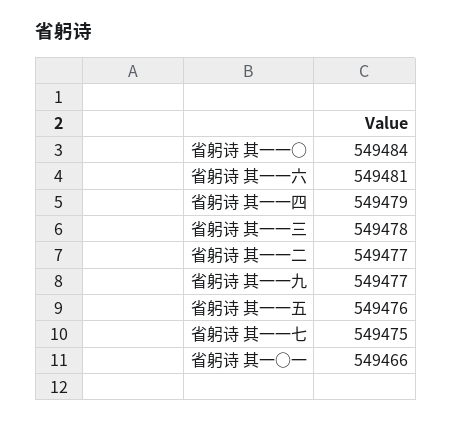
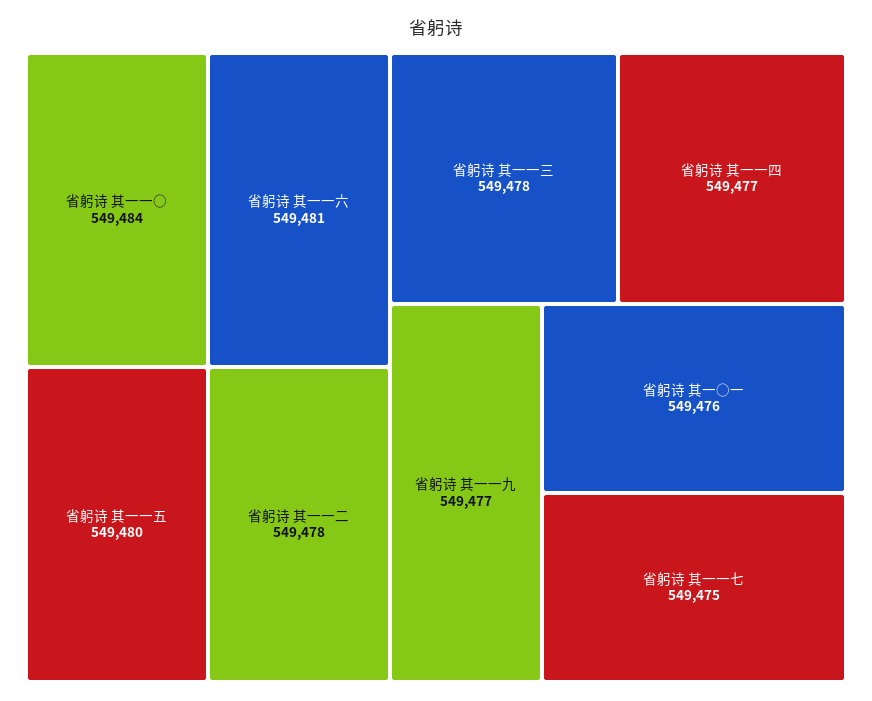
  {
    "省躬诗 其一一○": 549484,
    "省躬诗 其一一六": 549481,
-   "省躬诗 其一一四": 549479,
+   "省躬诗 其一一四": 549477,
    "省躬诗 其一一三": 549478,
-   "省躬诗 其一一二": 549477,
+   "省躬诗 其一一二": 549478,
    "省躬诗 其一一九": 549477,
-   "省躬诗 其一一五": 549476,
+   "省躬诗 其一一五": 549480,
    "省躬诗 其一一七": 549475,
-   "省躬诗 其一○一": 549466
+   "省躬诗 其一○一": 549476
  }

